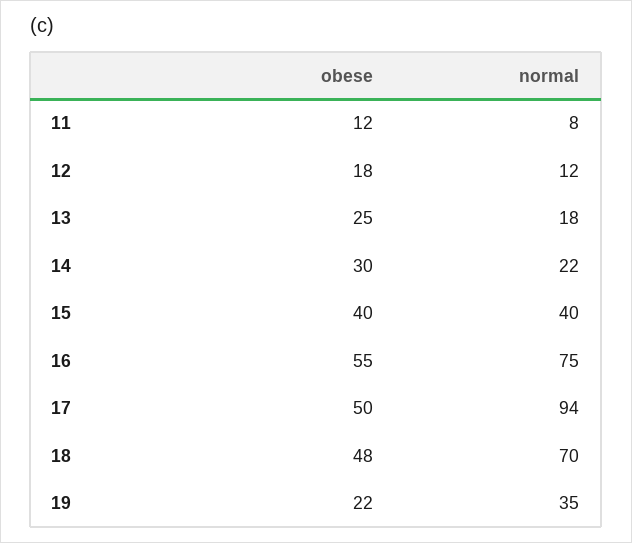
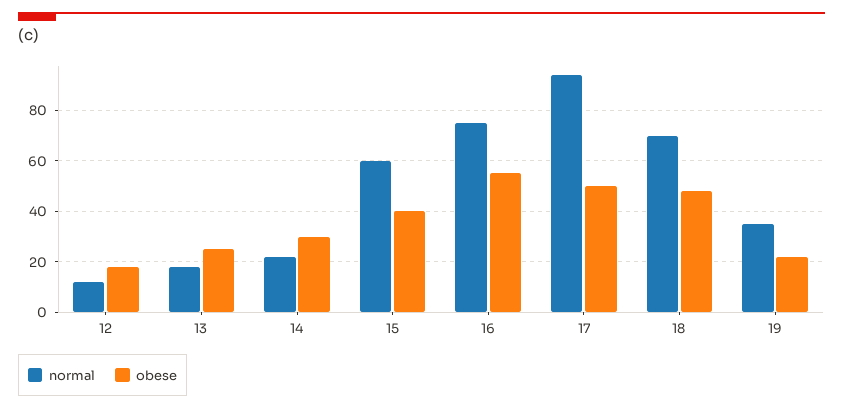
  {
    "obese": {
-     "11": 12,
      "12": 18,
      "13": 25,
      "14": 30,
      "15": 40,
      "16": 55,
      "17": 50,
      "18": 48,
      "19": 22
    },
    "normal": {
-     "11": 8,
      "12": 12,
      "13": 18,
      "14": 22,
-     "15": 40,
+     "15": 60,
      "16": 75,
      "17": 94,
      "18": 70,
      "19": 35
    }
  }

